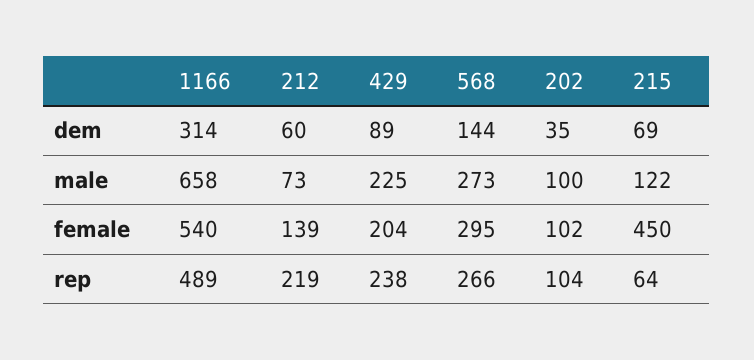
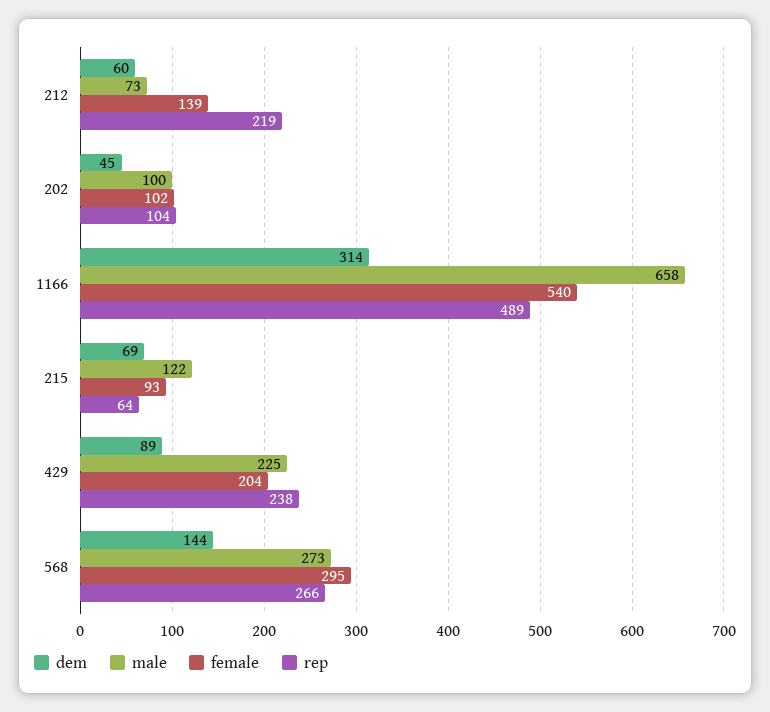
  {
    "dem": {
      "1166": 314,
      "212": 60,
      "429": 89,
      "568": 144,
-     "202": 35,
+     "202": 45,
      "215": 69
    },
    "male": {
      "1166": 658,
      "212": 73,
      "429": 225,
      "568": 273,
      "202": 100,
      "215": 122
    },
    "female": {
      "1166": 540,
      "212": 139,
      "429": 204,
      "568": 295,
      "202": 102,
-     "215": 450
+     "215": 93
    },
    "rep": {
      "1166": 489,
      "212": 219,
      "429": 238,
      "568": 266,
      "202": 104,
      "215": 64
    }
  }

